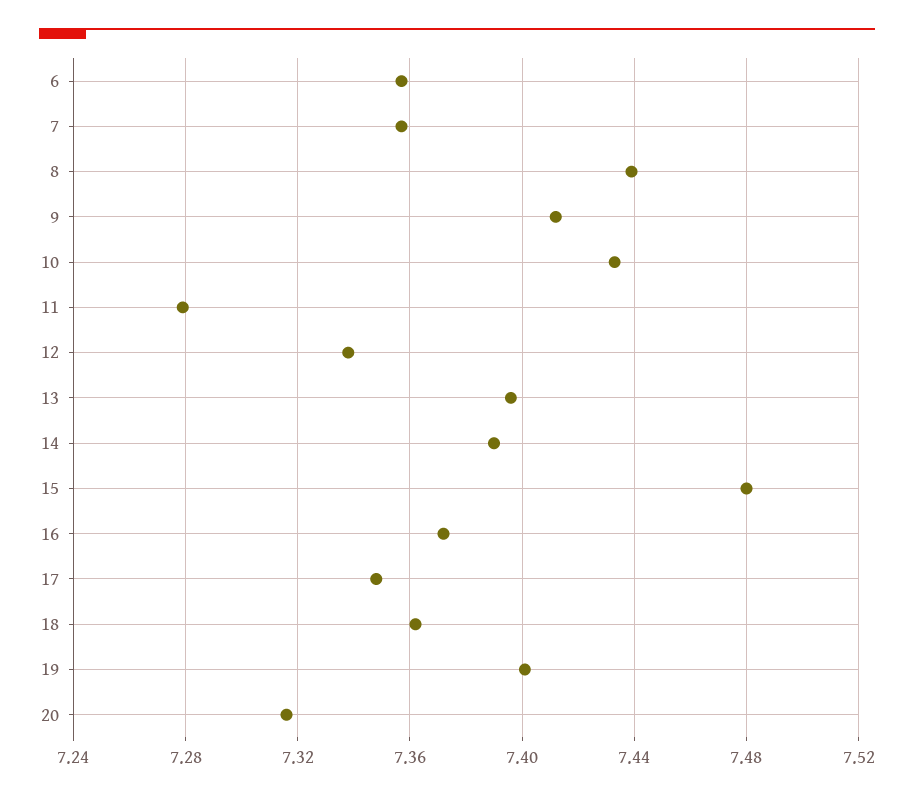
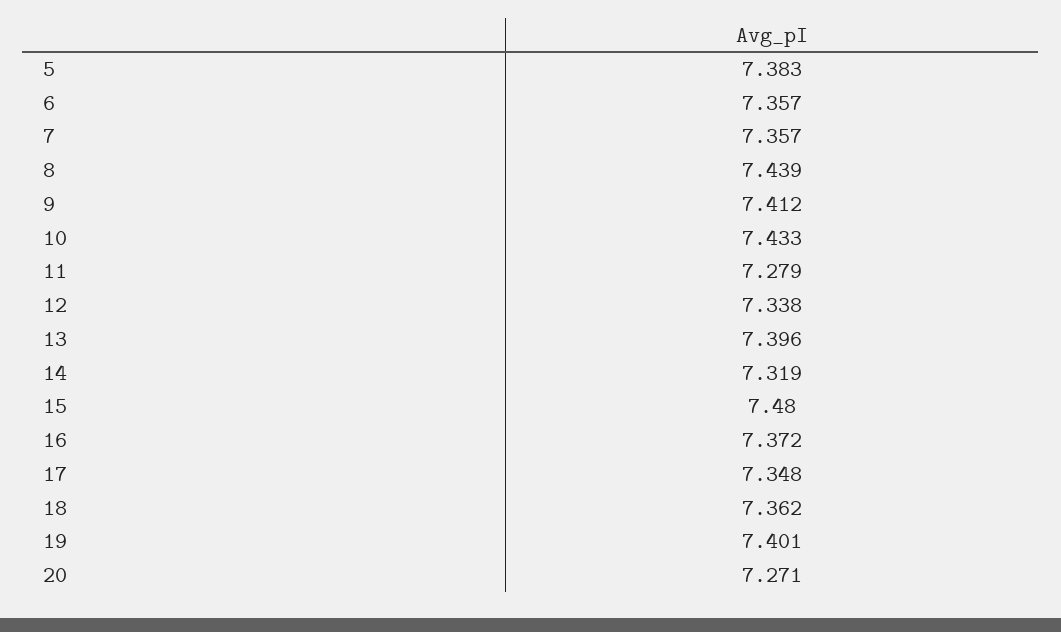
  {
    "6": 7.357,
    "7": 7.357,
    "8": 7.439,
    "9": 7.412,
    "10": 7.433,
    "11": 7.279,
    "12": 7.338,
    "13": 7.396,
-   "14": 7.39,
+   "14": 7.319,
    "15": 7.48,
    "16": 7.372,
    "17": 7.348,
    "18": 7.362,
    "19": 7.401,
-   "20": 7.315
+   "20": 7.271,
+   "5": 7.383
  }

